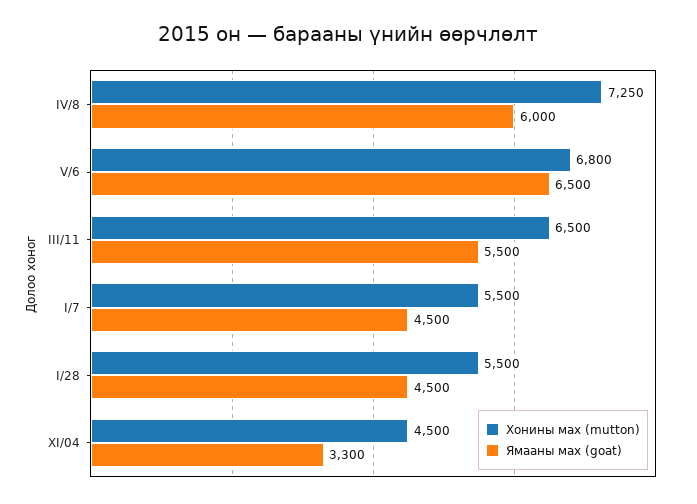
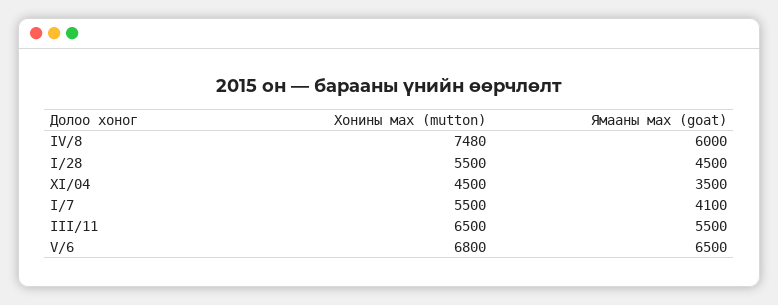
  {
    "Хонины мах (mutton)": {
-     "IV/8": 7250,
+     "IV/8": 7480,
      "V/6": 6800,
      "III/11": 6500,
      "I/7": 5500,
      "I/28": 5500,
      "XI/04": 4500
    },
    "Ямааны мах (goat)": {
      "IV/8": 6000,
      "V/6": 6500,
      "III/11": 5500,
-     "I/7": 4500,
+     "I/7": 4100,
      "I/28": 4500,
-     "XI/04": 3300
+     "XI/04": 3500
    }
  }

